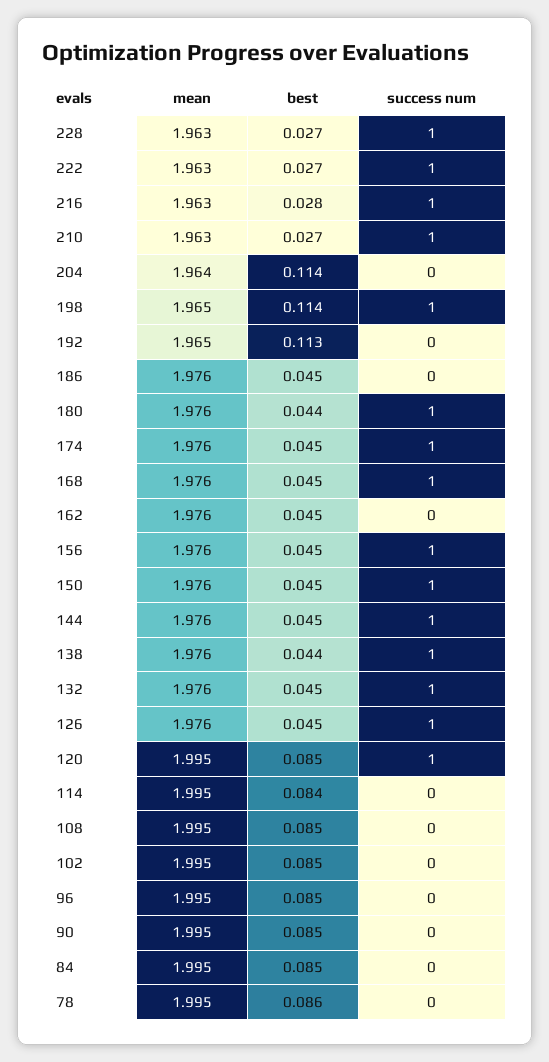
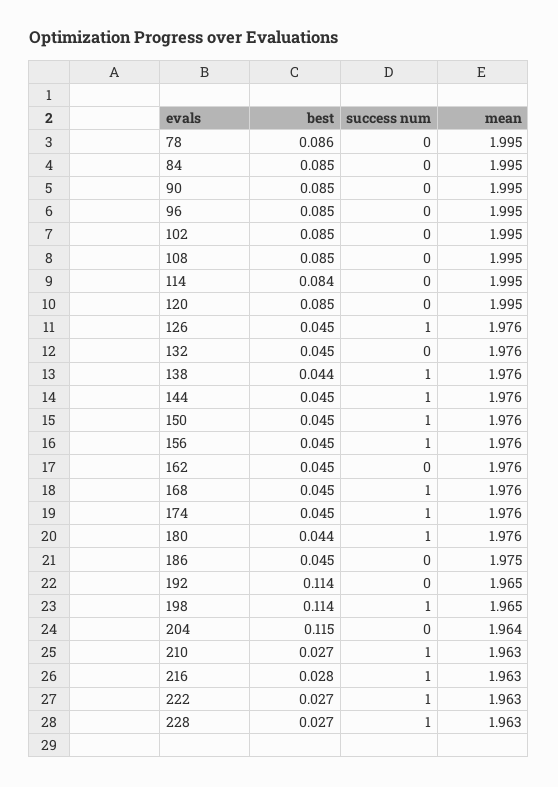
  {
    "mean": {
      "228": 1.963,
      "222": 1.963,
      "216": 1.963,
      "210": 1.963,
      "204": 1.964,
      "198": 1.965,
      "192": 1.965,
-     "186": 1.976,
+     "186": 1.975,
      "180": 1.976,
      "174": 1.976,
      "168": 1.976,
      "162": 1.976,
      "156": 1.976,
      "150": 1.976,
      "144": 1.976,
      "138": 1.976,
      "132": 1.976,
      "126": 1.976,
      "120": 1.995,
      "114": 1.995,
      "108": 1.995,
      "102": 1.995,
      "96": 1.995,
      "90": 1.995,
      "84": 1.995,
      "78": 1.995
    },
    "best": {
      "228": 0.027,
      "222": 0.027,
      "216": 0.028,
      "210": 0.027,
-     "204": 0.114,
+     "204": 0.115,
      "198": 0.114,
-     "192": 0.113,
+     "192": 0.114,
      "186": 0.045,
      "180": 0.044,
      "174": 0.045,
      "168": 0.045,
      "162": 0.045,
      "156": 0.045,
      "150": 0.045,
      "144": 0.045,
      "138": 0.044,
      "132": 0.045,
      "126": 0.045,
      "120": 0.085,
      "114": 0.084,
      "108": 0.085,
      "102": 0.085,
      "96": 0.085,
      "90": 0.085,
      "84": 0.085,
      "78": 0.086
    },
    "success num": {
      "228": 1,
      "222": 1,
      "216": 1,
      "210": 1,
      "204": 0,
      "198": 1,
      "192": 0,
      "186": 0,
      "180": 1,
      "174": 1,
      "168": 1,
      "162": 0,
      "156": 1,
      "150": 1,
      "144": 1,
      "138": 1,
-     "132": 1,
+     "132": 0,
      "126": 1,
-     "120": 1,
+     "120": 0,
      "114": 0,
      "108": 0,
      "102": 0,
      "96": 0,
      "90": 0,
      "84": 0,
      "78": 0
    }
  }

